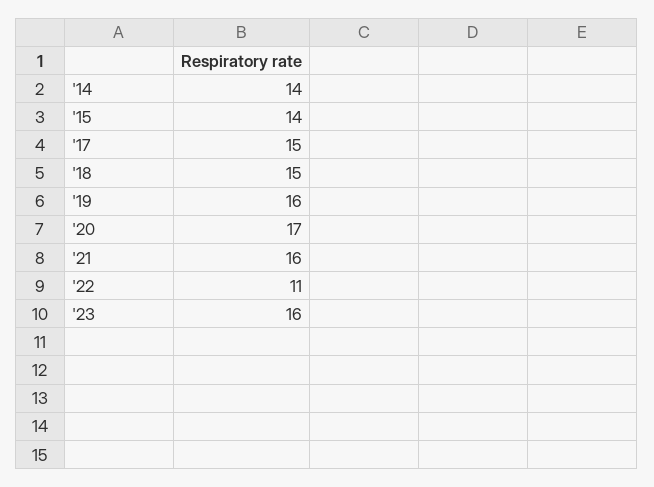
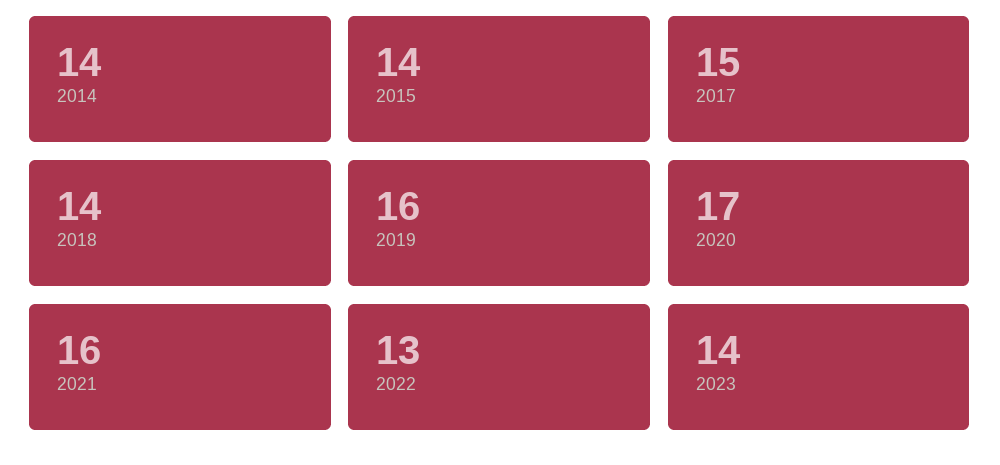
  {
    "'14": 14,
    "'15": 14,
    "'17": 15,
-   "'18": 15,
+   "'18": 14,
    "'19": 16,
    "'20": 17,
    "'21": 16,
-   "'22": 11,
+   "'22": 13,
-   "'23": 16
+   "'23": 14
  }

